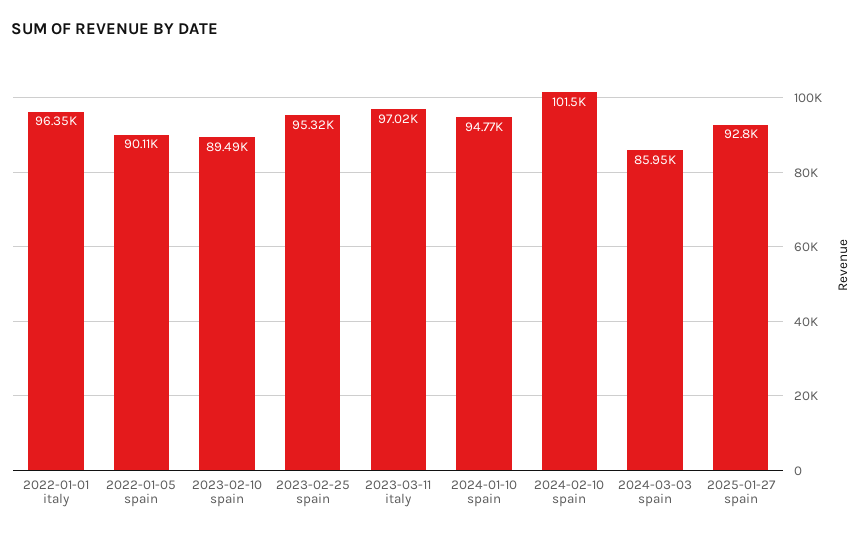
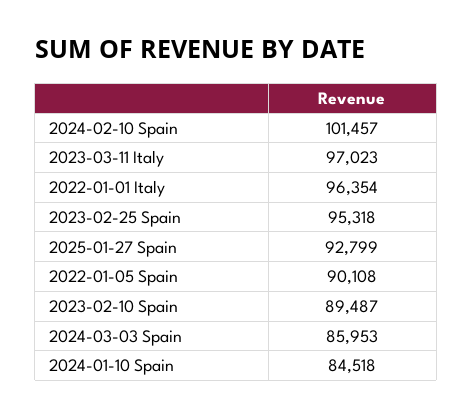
  {
    "2022-01-01 italy": 96354,
    "2022-01-05 spain": 90108,
    "2023-02-10 spain": 89487,
    "2023-02-25 spain": 95318,
    "2023-03-11 italy": 97023,
-   "2024-01-10 spain": 94770,
+   "2024-01-10 spain": 84518,
    "2024-02-10 spain": 101457,
    "2024-03-03 spain": 85953,
    "2025-01-27 spain": 92799
  }

